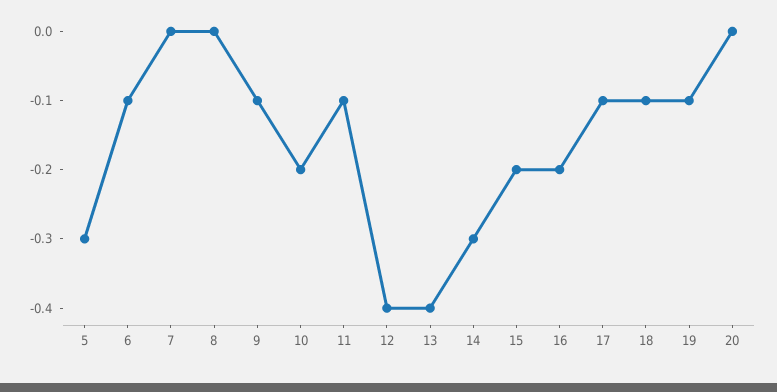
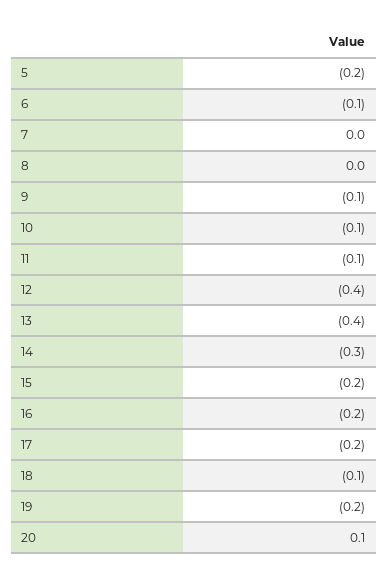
  {
-   "5": -0.3,
+   "5": -0.2,
    "6": -0.1,
    "7": 0,
    "8": 0,
    "9": -0.1,
-   "10": -0.2,
+   "10": -0.1,
    "11": -0.1,
    "12": -0.4,
    "13": -0.4,
    "14": -0.3,
    "15": -0.2,
    "16": -0.2,
-   "17": -0.1,
+   "17": -0.2,
    "18": -0.1,
-   "19": -0.1,
+   "19": -0.2,
-   "20": 0
+   "20": 0.1
  }

